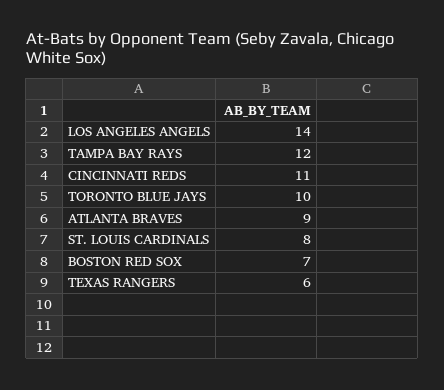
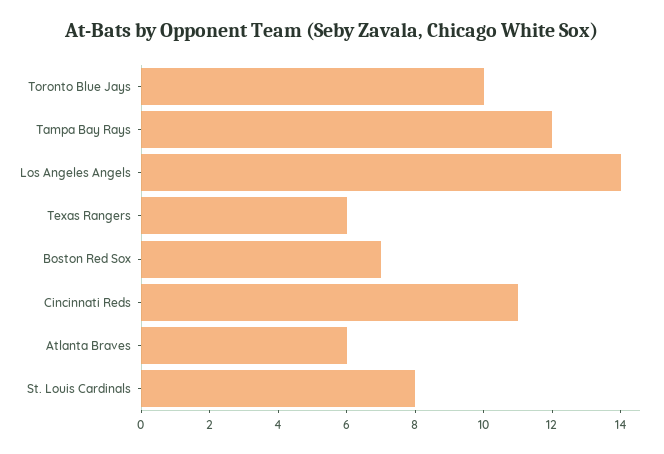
  {
    "LOS ANGELES ANGELS": 14,
    "TAMPA BAY RAYS": 12,
    "CINCINNATI REDS": 11,
    "TORONTO BLUE JAYS": 10,
-   "ATLANTA BRAVES": 9,
+   "ATLANTA BRAVES": 6,
    "ST. LOUIS CARDINALS": 8,
    "BOSTON RED SOX": 7,
    "TEXAS RANGERS": 6
  }

